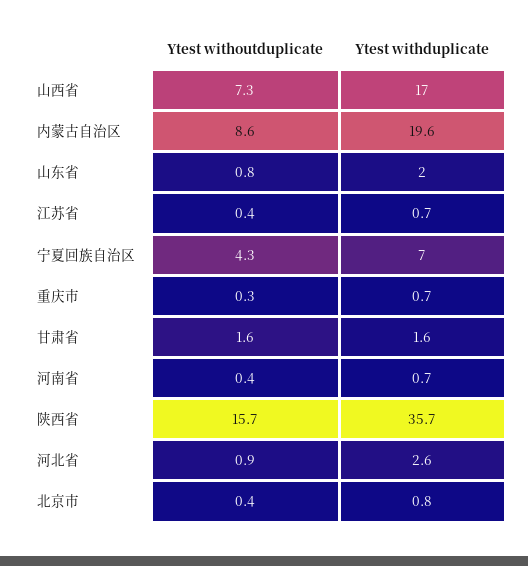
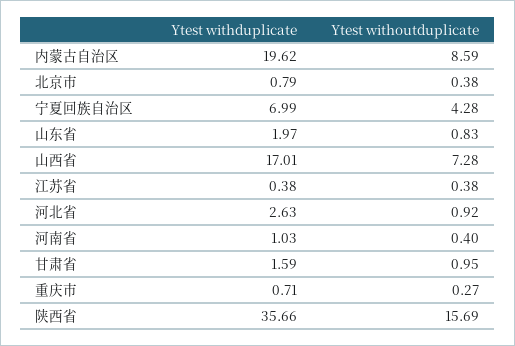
  {
    "Ytest withoutduplicate": {
      "山西省": 7.28,
      "内蒙古自治区": 8.59,
      "山东省": 0.83,
      "江苏省": 0.38,
      "宁夏回族自治区": 4.28,
      "重庆市": 0.27,
-     "甘肃省": 1.6,
+     "甘肃省": 0.95,
      "河南省": 0.4,
      "陕西省": 15.69,
      "河北省": 0.92,
      "北京市": 0.38
    },
    "Ytest withduplicate": {
      "山西省": 17.01,
      "内蒙古自治区": 19.62,
      "山东省": 1.97,
-     "江苏省": 0.7,
+     "江苏省": 0.38,
      "宁夏回族自治区": 6.99,
      "重庆市": 0.71,
      "甘肃省": 1.59,
-     "河南省": 0.7,
+     "河南省": 1.03,
      "陕西省": 35.66,
      "河北省": 2.63,
      "北京市": 0.79
    }
  }

